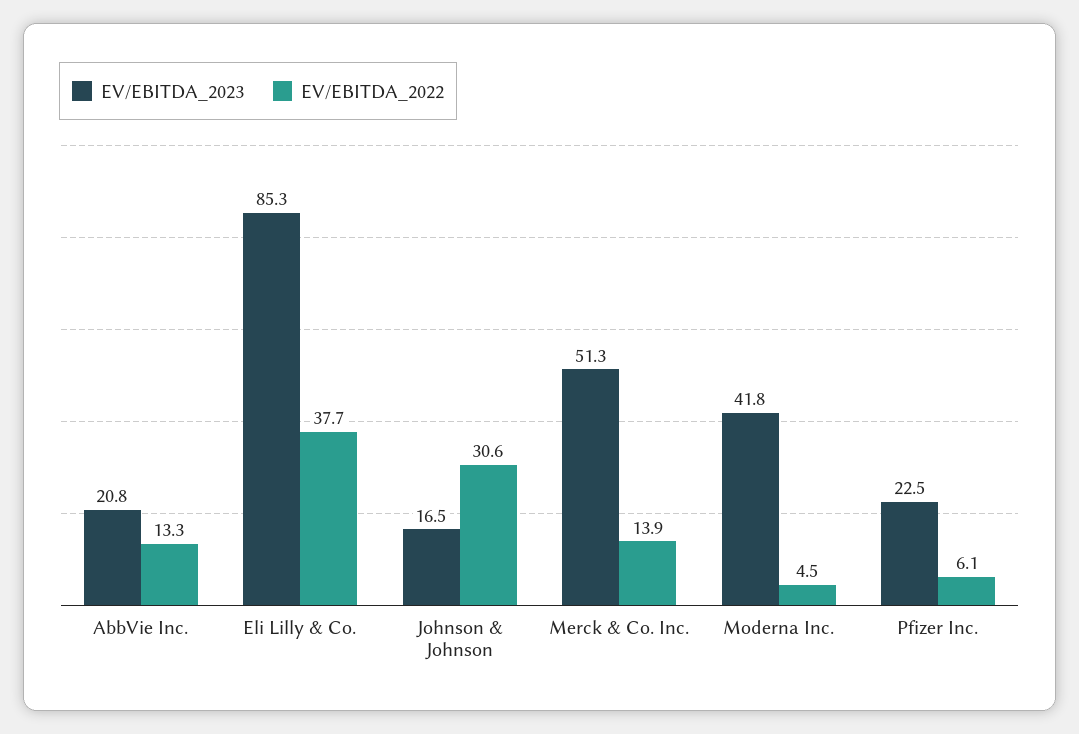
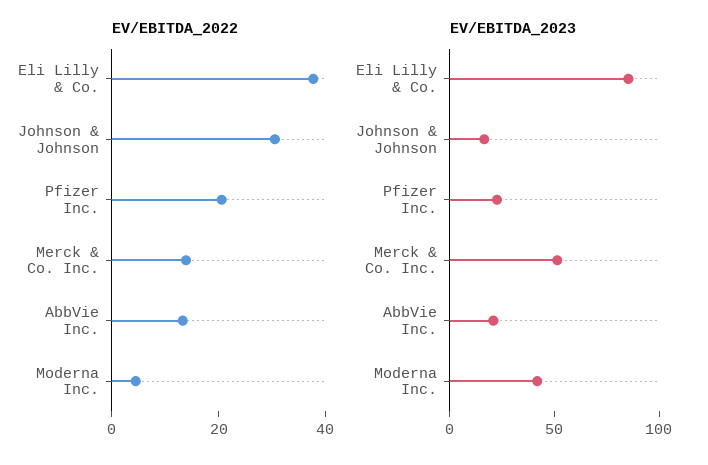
  {
    "EV/EBITDA_2023": {
      "AbbVie Inc.": 20.8,
      "Eli Lilly & Co.": 85.3,
      "Johnson & Johnson": 16.5,
      "Merck & Co. Inc.": 51.3,
      "Moderna Inc.": 41.8,
      "Pfizer Inc.": 22.5
    },
    "EV/EBITDA_2022": {
      "AbbVie Inc.": 13.3,
      "Eli Lilly & Co.": 37.7,
      "Johnson & Johnson": 30.6,
      "Merck & Co. Inc.": 13.9,
      "Moderna Inc.": 4.5,
-     "Pfizer Inc.": 6.1
+     "Pfizer Inc.": 20
    }
  }

